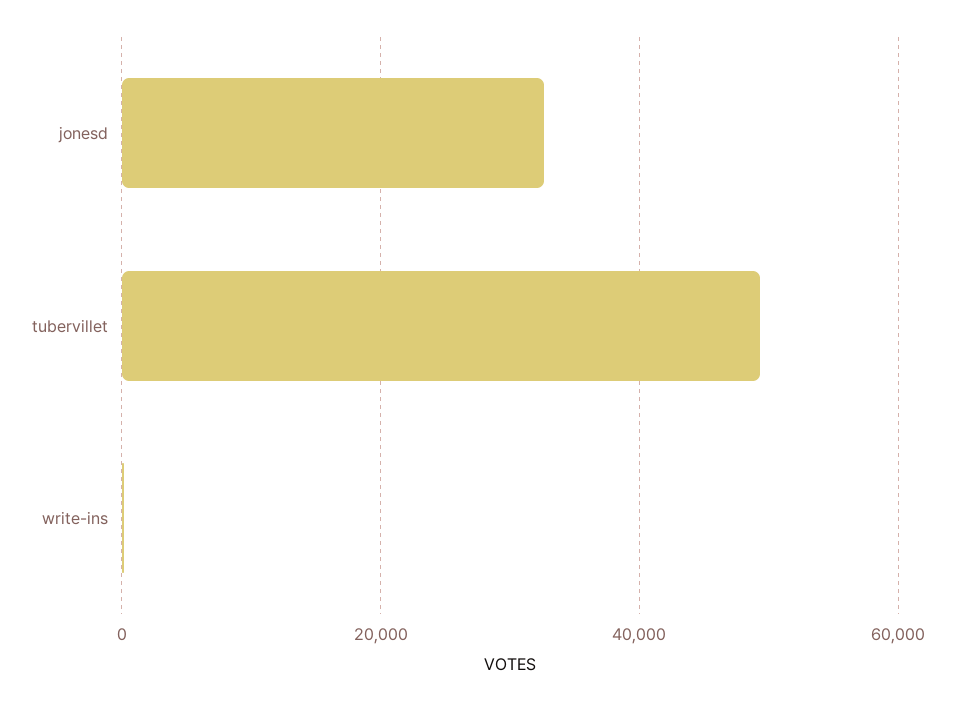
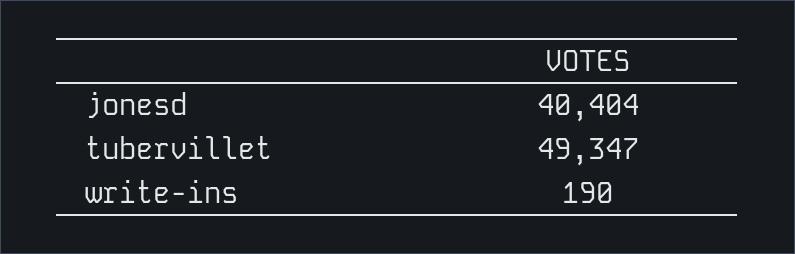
  {
-   "jonesd": 32000,
+   "jonesd": 40404,
    "tubervillet": 49347,
    "write-ins": 190
  }

